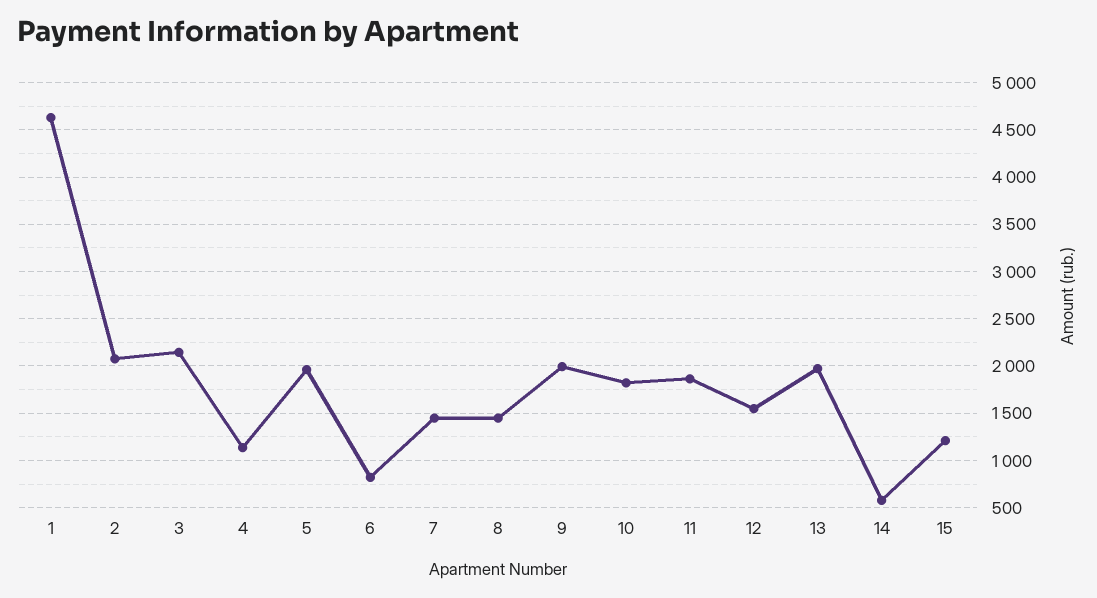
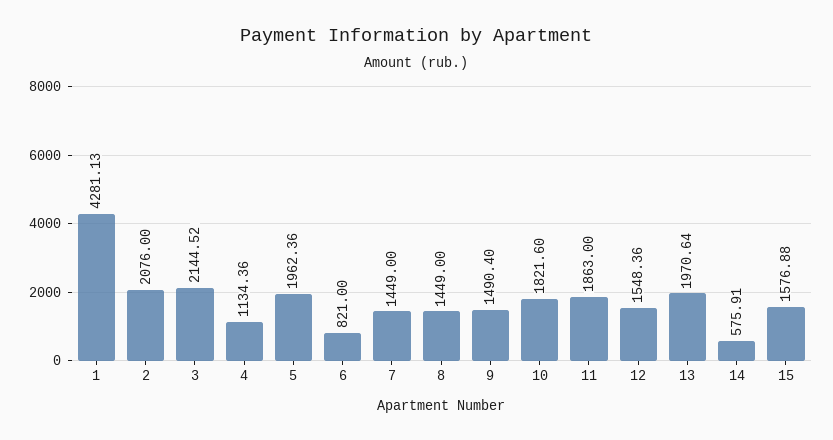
  {
-   "1": 4600,
+   "1": 4281.13,
    "2": 2076,
    "3": 2144.52,
    "4": 1134.36,
    "5": 1962.36,
    "6": 821,
    "7": 1449,
    "8": 1449,
-   "9": 2000,
+   "9": 1490.4,
    "10": 1821.6,
    "11": 1863,
    "12": 1548.36,
    "13": 1970.64,
    "14": 575.91,
-   "15": 1200
+   "15": 1576.88
  }

